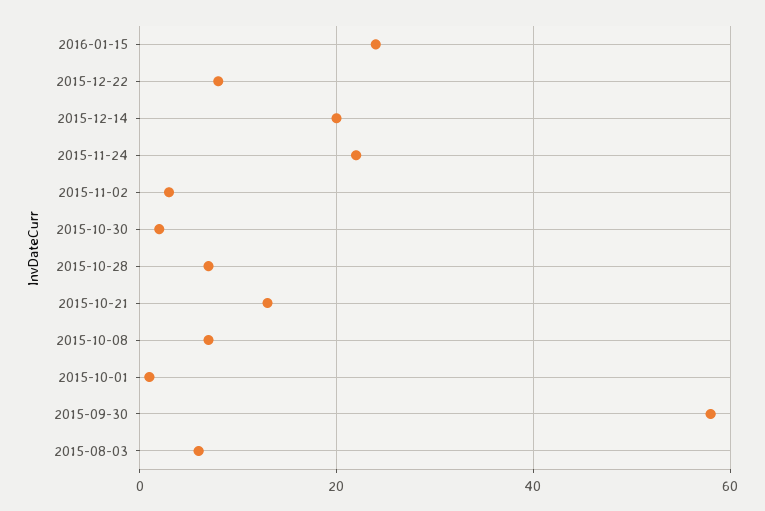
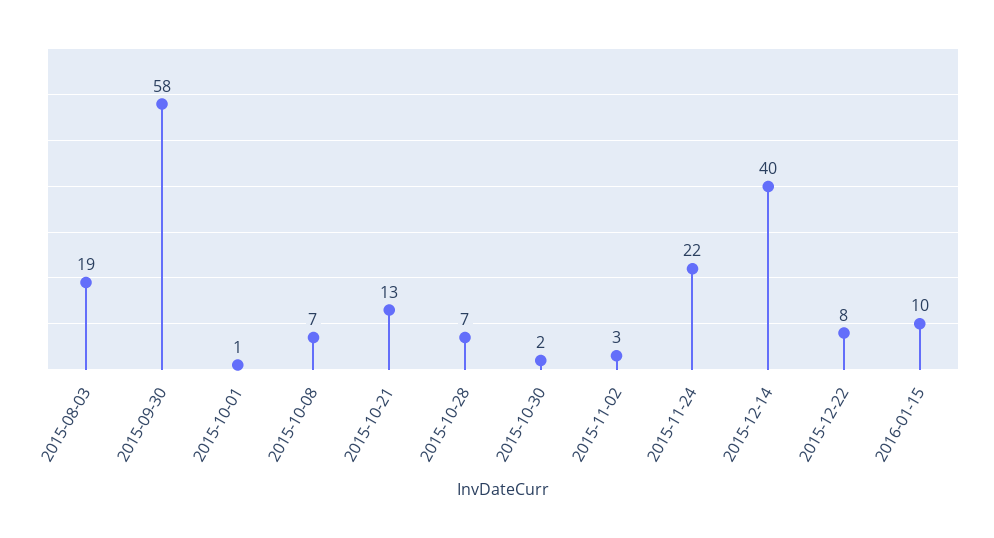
  {
-   "2016-01-15": 25,
+   "2016-01-15": 10,
    "2015-12-22": 8,
-   "2015-12-14": 20,
+   "2015-12-14": 40,
    "2015-11-24": 22,
    "2015-11-02": 3,
    "2015-10-30": 2,
    "2015-10-28": 7,
    "2015-10-21": 13,
    "2015-10-08": 7,
    "2015-10-01": 1,
    "2015-09-30": 58,
-   "2015-08-03": 5
+   "2015-08-03": 19
  }

